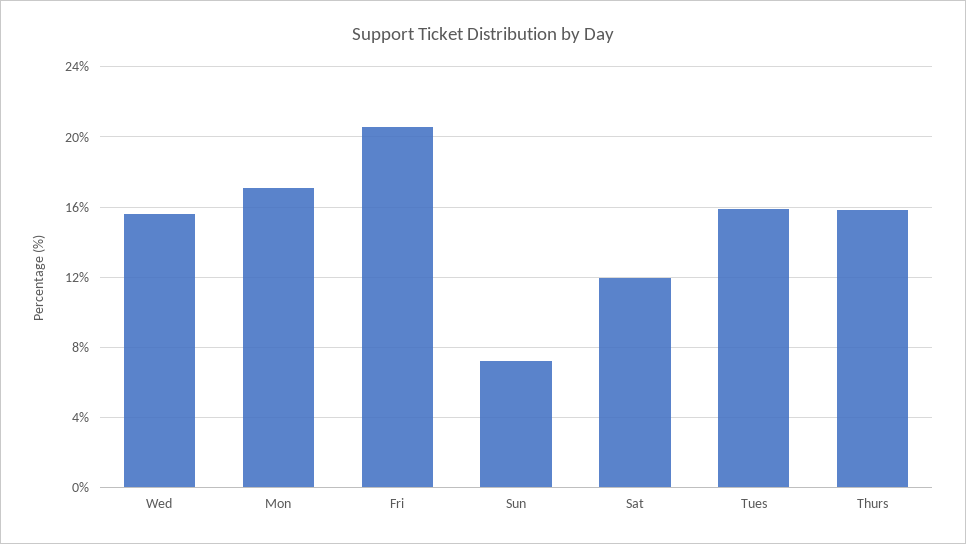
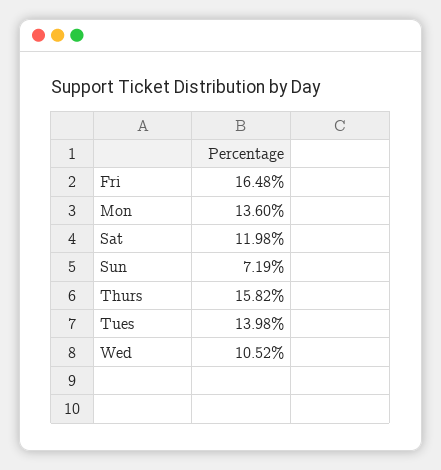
  {
-   "Wed": 15.5,
+   "Wed": 10.52,
-   "Mon": 17,
+   "Mon": 13.6,
-   "Fri": 20.5,
+   "Fri": 16.48,
    "Sun": 7.19,
    "Sat": 11.98,
-   "Tues": 16,
+   "Tues": 13.98,
    "Thurs": 15.82
  }

